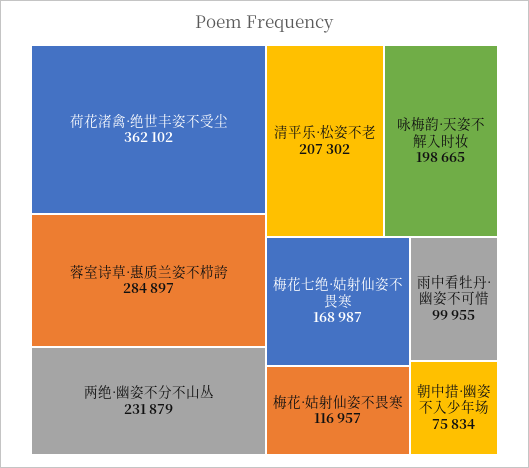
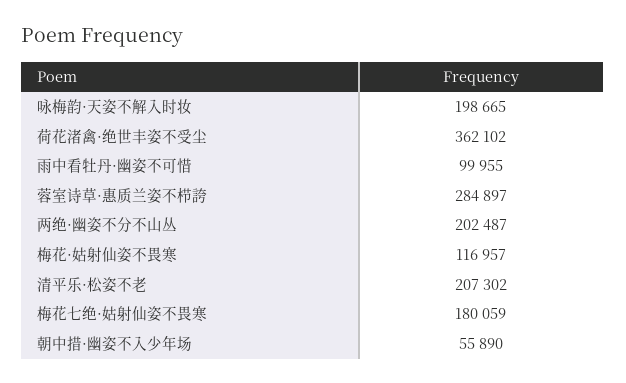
  {
    "荷花渚禽·绝世丰姿不受尘": 362102,
    "蓉室诗草·惠质兰姿不栉誇": 284897,
-   "两绝·幽姿不分不山丛": 231879,
+   "两绝·幽姿不分不山丛": 202487,
    "清平乐·松姿不老": 207302,
    "咏梅韵·天姿不解入时妆": 198665,
-   "梅花七绝·姑射仙姿不畏寒": 168987,
+   "梅花七绝·姑射仙姿不畏寒": 180059,
    "梅花·姑射仙姿不畏寒": 116957,
    "雨中看牡丹·幽姿不可惜": 99955,
-   "朝中措·幽姿不入少年场": 75834
+   "朝中措·幽姿不入少年场": 55890
  }

